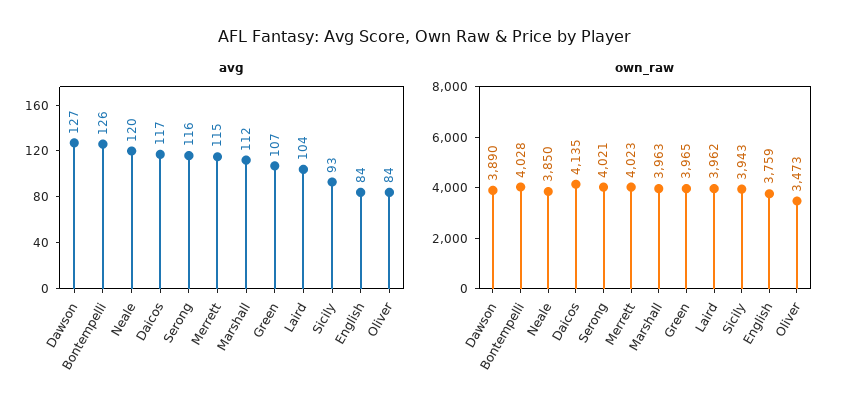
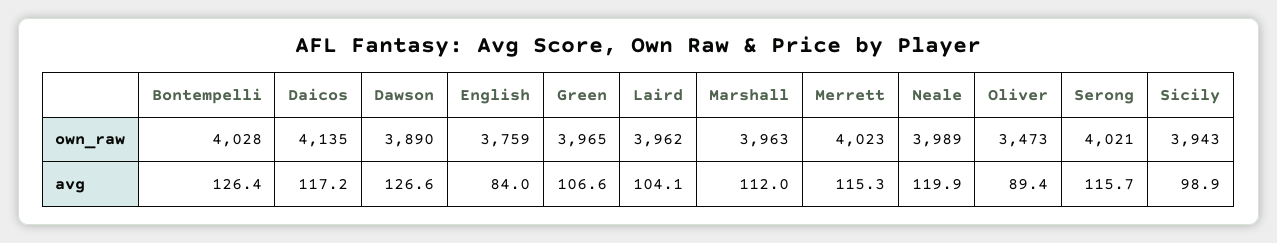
  {
    "avg": {
      "Dawson": 126.6,
      "Bontempelli": 126.4,
      "Neale": 119.9,
      "Daicos": 117.2,
      "Serong": 115.7,
      "Merrett": 115.3,
      "Marshall": 112,
      "Green": 106.6,
      "Laird": 104.1,
-     "Sicily": 93,
+     "Sicily": 98.9,
      "English": 84,
-     "Oliver": 84
+     "Oliver": 89.4
    },
    "own_raw": {
      "Dawson": 3890,
      "Bontempelli": 4028,
-     "Neale": 3850,
+     "Neale": 3989,
      "Daicos": 4135,
      "Serong": 4021,
      "Merrett": 4023,
      "Marshall": 3963,
      "Green": 3965,
      "Laird": 3962,
      "Sicily": 3943,
      "English": 3759,
      "Oliver": 3473
    }
  }

